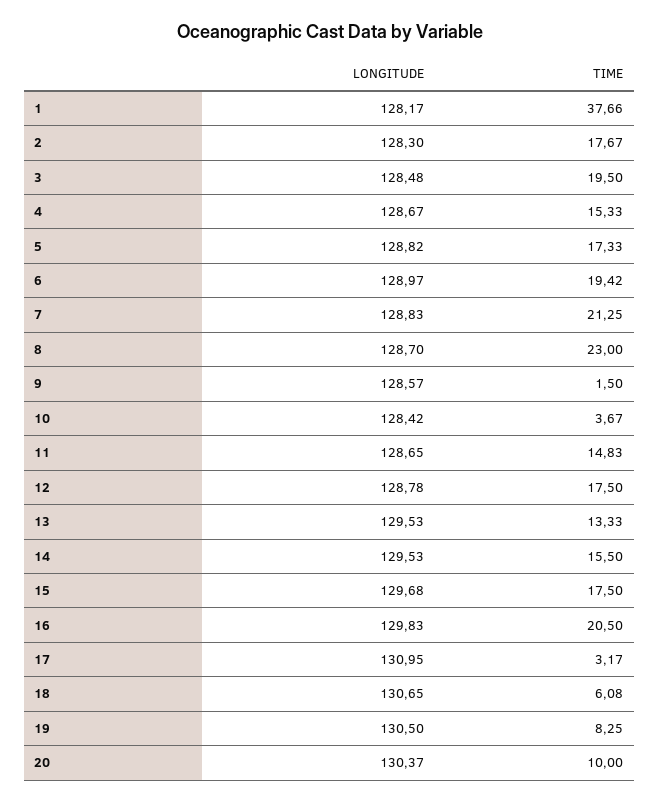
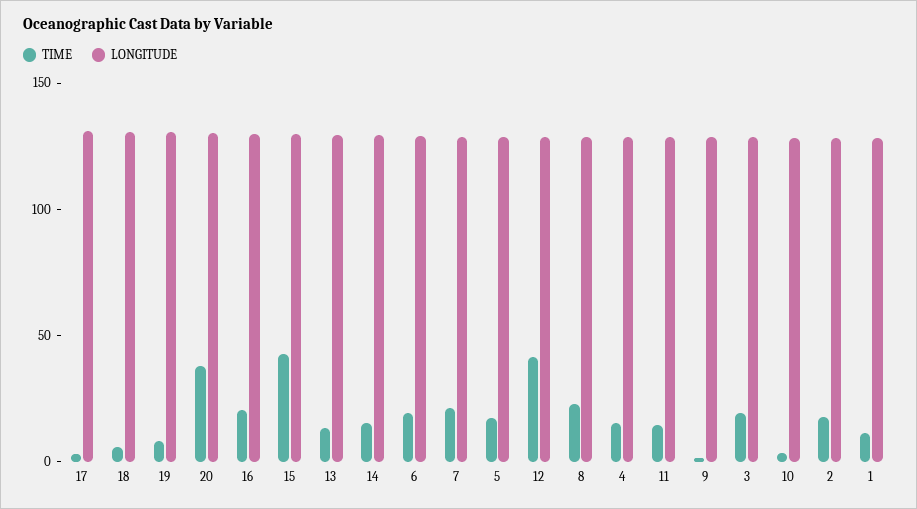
  {
    "LONGITUDE": {
      "1": 128.17,
      "2": 128.3,
      "3": 128.48,
      "4": 128.67,
      "5": 128.82,
      "6": 128.97,
      "7": 128.83,
      "8": 128.7,
      "9": 128.57,
      "10": 128.42,
      "11": 128.65,
      "12": 128.78,
      "13": 129.53,
      "14": 129.53,
      "15": 129.68,
      "16": 129.83,
      "17": 130.95,
      "18": 130.65,
      "19": 130.5,
      "20": 130.37
    },
    "TIME": {
-     "1": 37.66,
+     "1": 10,
      "2": 17.67,
      "3": 19.5,
      "4": 15.33,
      "5": 17.33,
      "6": 19.42,
      "7": 21.25,
      "8": 23,
      "9": 1.5,
      "10": 3.67,
      "11": 14.83,
-     "12": 17.5,
+     "12": 40,
      "13": 13.33,
      "14": 15.5,
-     "15": 17.5,
+     "15": 40,
      "16": 20.5,
      "17": 3.17,
      "18": 6.08,
      "19": 8.25,
-     "20": 10
+     "20": 40
    }
  }

